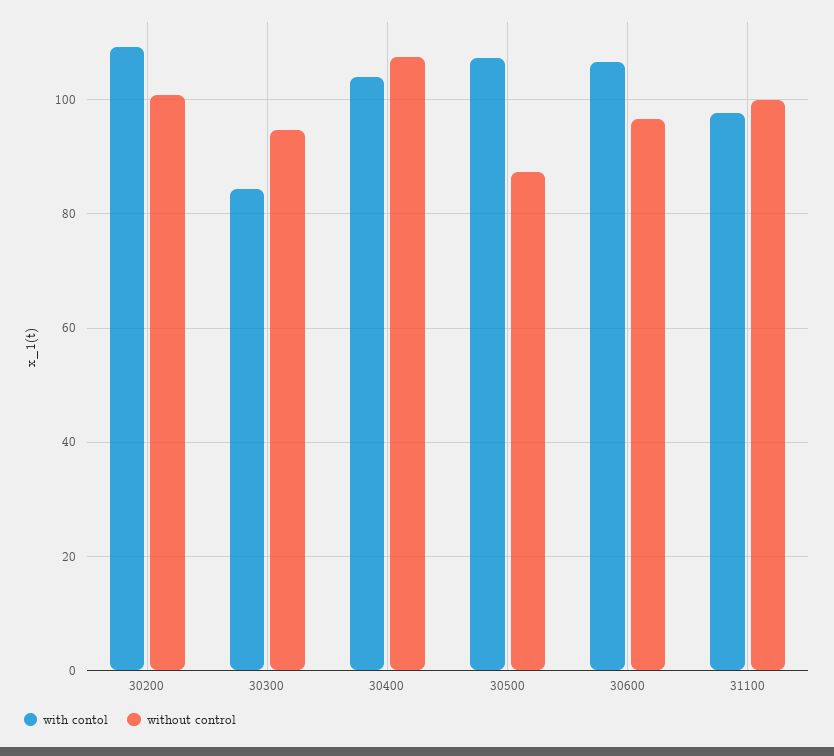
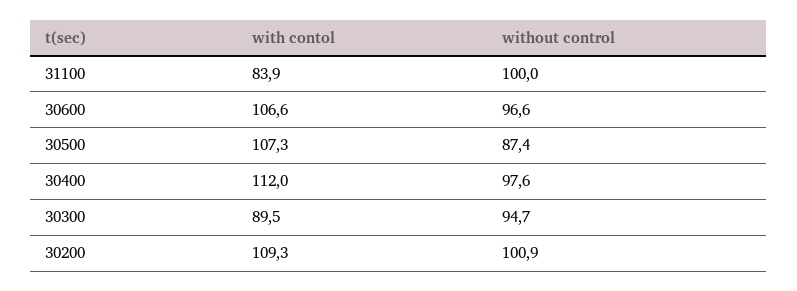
  {
    "with contol": {
      "30200": 109.3,
-     "30300": 84,
+     "30300": 89.5,
-     "30400": 104,
+     "30400": 112,
      "30500": 107.3,
      "30600": 106.6,
-     "31100": 98
+     "31100": 83.9
    },
    "without control": {
      "30200": 100.9,
      "30300": 94.7,
-     "30400": 108,
+     "30400": 97.6,
      "30500": 87.4,
      "30600": 96.6,
      "31100": 100
    }
  }

